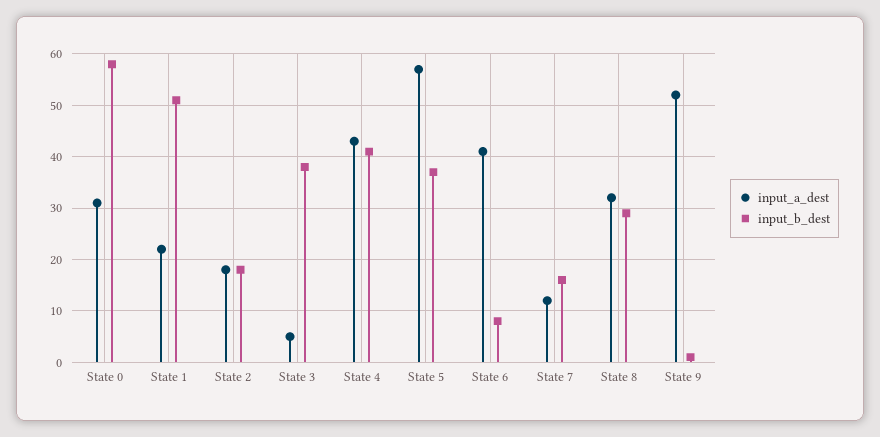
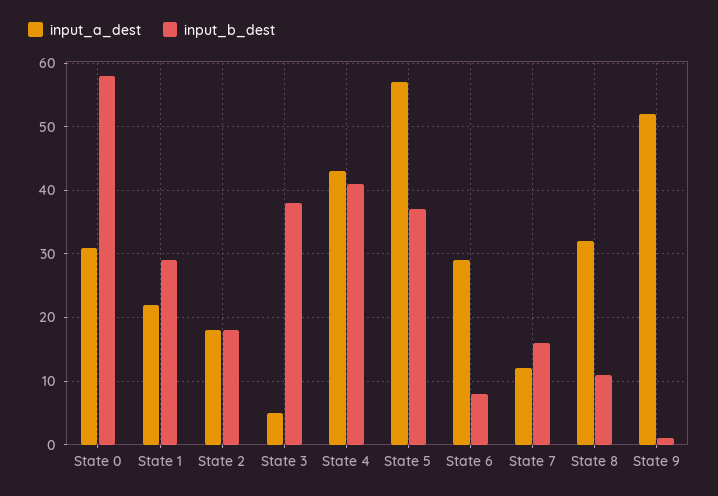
  {
    "input_a_dest": {
      "State 0": 31,
      "State 1": 22,
      "State 2": 18,
      "State 3": 5,
      "State 4": 43,
      "State 5": 57,
-     "State 6": 40,
+     "State 6": 29,
      "State 7": 12,
      "State 8": 32,
      "State 9": 52
    },
    "input_b_dest": {
      "State 0": 58,
-     "State 1": 50,
+     "State 1": 29,
      "State 2": 18,
      "State 3": 38,
      "State 4": 41,
      "State 5": 37,
      "State 6": 8,
      "State 7": 16,
-     "State 8": 30,
+     "State 8": 11,
      "State 9": 1
    }
  }

